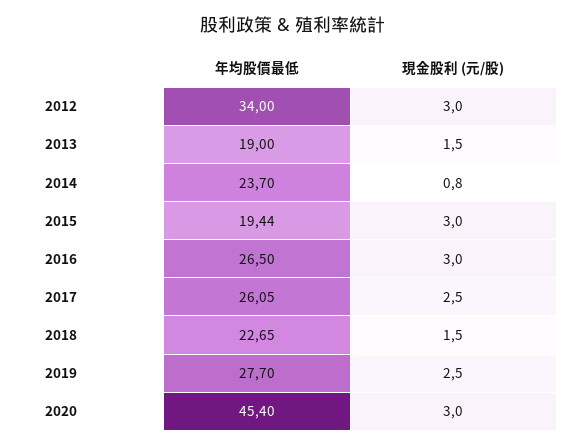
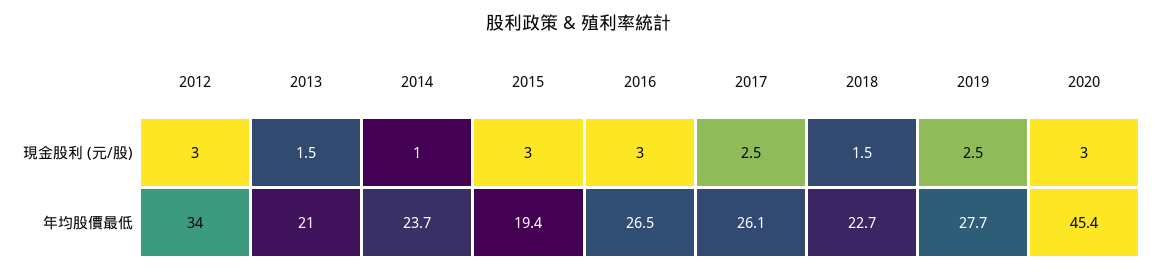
  {
    "年均股價最低": {
      "2012": 34,
-     "2013": 19,
+     "2013": 21,
      "2014": 23.7,
      "2015": 19.44,
      "2016": 26.5,
      "2017": 26.05,
      "2018": 22.65,
      "2019": 27.7,
      "2020": 45.4
    },
    "現金股利 (元/股)": {
      "2012": 3,
      "2013": 1.5,
-     "2014": 0.8,
+     "2014": 1,
      "2015": 3,
      "2016": 3,
      "2017": 2.5,
      "2018": 1.5,
      "2019": 2.5,
      "2020": 3
    }
  }

